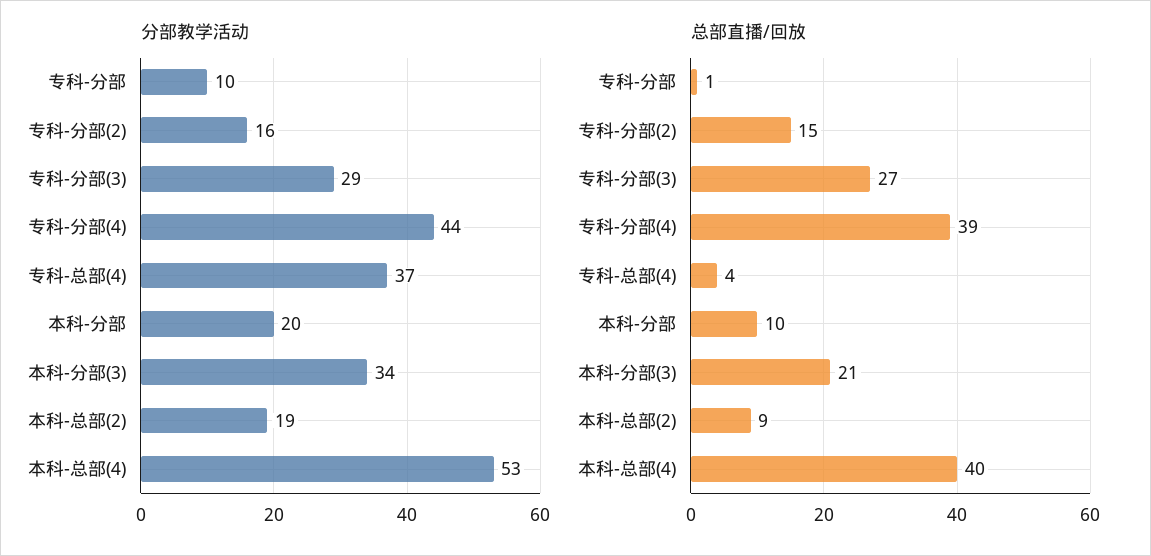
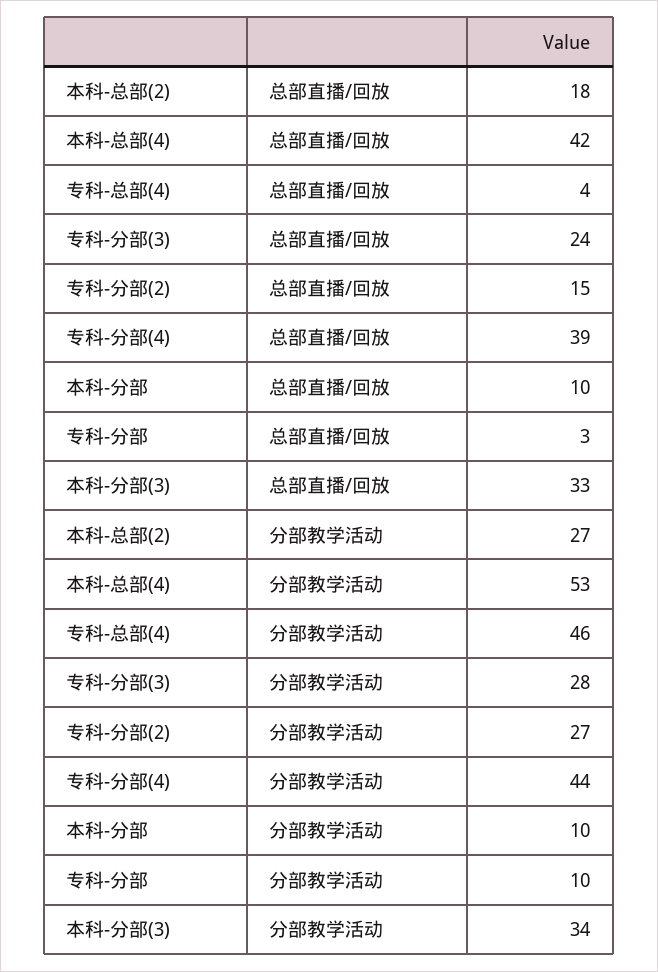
  {
    "分部教学活动": {
      "专科-分部": 10,
-     "专科-分部(2)": 16,
+     "专科-分部(2)": 27,
-     "专科-分部(3)": 29,
+     "专科-分部(3)": 28,
      "专科-分部(4)": 44,
-     "专科-总部(4)": 37,
+     "专科-总部(4)": 46,
-     "本科-分部": 20,
+     "本科-分部": 10,
      "本科-分部(3)": 34,
-     "本科-总部(2)": 19,
+     "本科-总部(2)": 27,
      "本科-总部(4)": 53
    },
    "总部直播/回放": {
-     "专科-分部": 1,
+     "专科-分部": 3,
      "专科-分部(2)": 15,
-     "专科-分部(3)": 27,
+     "专科-分部(3)": 24,
      "专科-分部(4)": 39,
      "专科-总部(4)": 4,
      "本科-分部": 10,
-     "本科-分部(3)": 21,
+     "本科-分部(3)": 33,
-     "本科-总部(2)": 9,
+     "本科-总部(2)": 18,
-     "本科-总部(4)": 40
+     "本科-总部(4)": 42
    }
  }

